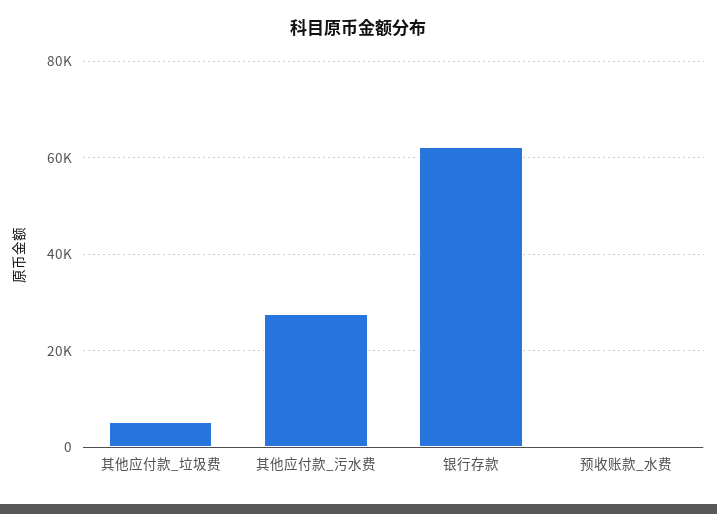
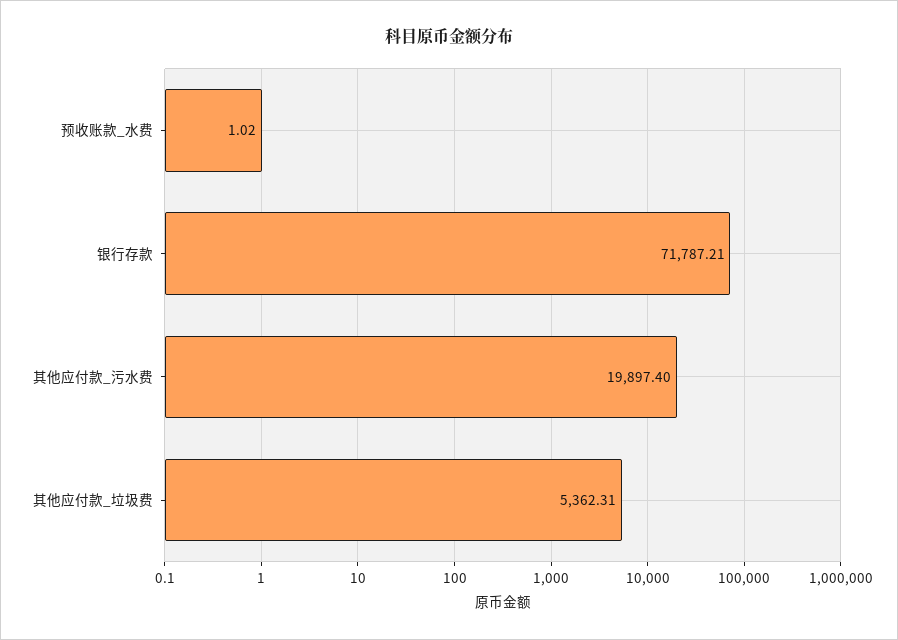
  {
    "其他应付款_垃圾费": 5362.31,
-   "其他应付款_污水费": 28000,
+   "其他应付款_污水费": 19897.4,
-   "银行存款": 62000,
+   "银行存款": 71787.21,
    "预收账款_水费": 1.02
  }

